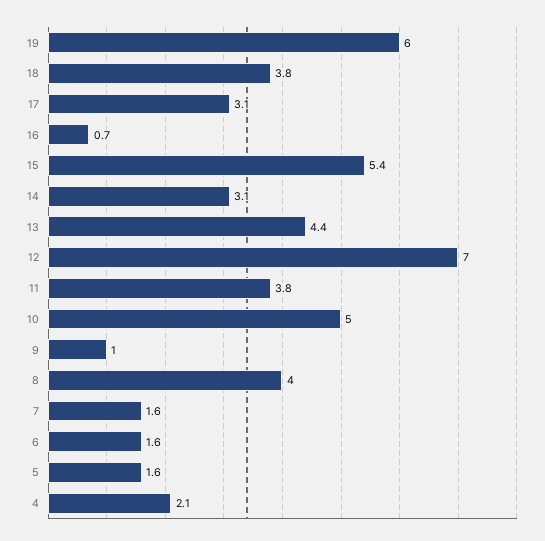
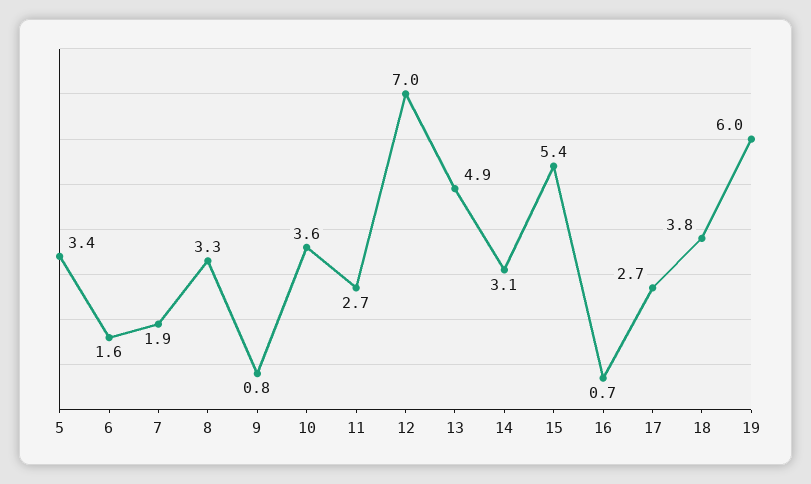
  {
    "19": 6,
    "18": 3.8,
-   "17": 3.1,
+   "17": 2.7,
    "16": 0.7,
    "15": 5.4,
    "14": 3.1,
-   "13": 4.4,
+   "13": 4.9,
    "12": 7,
-   "11": 3.8,
+   "11": 2.7,
-   "10": 5,
+   "10": 3.6,
-   "9": 1,
+   "9": 0.8,
-   "8": 4,
+   "8": 3.3,
-   "7": 1.6,
+   "7": 1.9,
    "6": 1.6,
-   "5": 1.6,
+   "5": 3.4
-   "4": 2.1
  }

